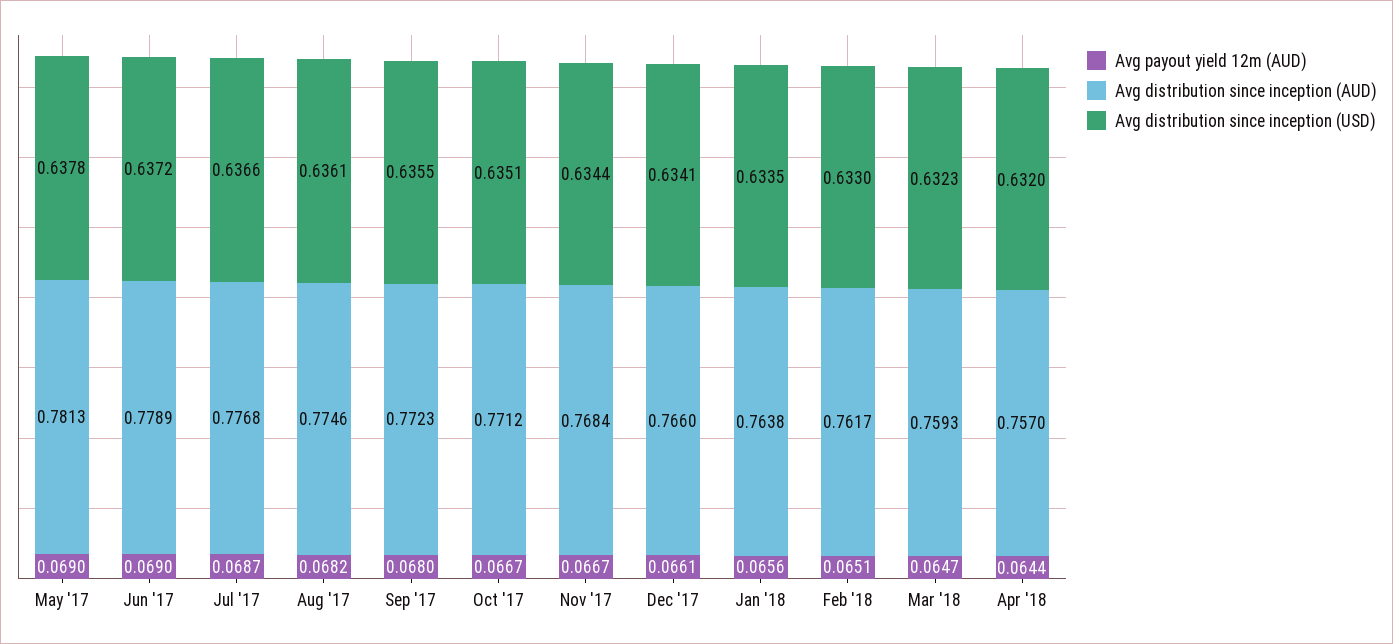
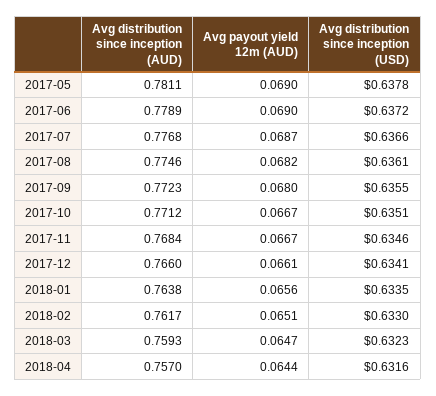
  {
    "Avg payout yield 12m (AUD)": {
      "May '17": 0.069,
      "Jun '17": 0.069,
      "Jul '17": 0.0687,
      "Aug '17": 0.0682,
      "Sep '17": 0.068,
      "Oct '17": 0.0667,
      "Nov '17": 0.0667,
      "Dec '17": 0.0661,
      "Jan '18": 0.0656,
      "Feb '18": 0.0651,
      "Mar '18": 0.0647,
      "Apr '18": 0.0644
    },
    "Avg distribution since inception (AUD)": {
-     "May '17": 0.7813,
+     "May '17": 0.7811,
      "Jun '17": 0.7789,
      "Jul '17": 0.7768,
      "Aug '17": 0.7746,
      "Sep '17": 0.7723,
      "Oct '17": 0.7712,
      "Nov '17": 0.7684,
      "Dec '17": 0.766,
      "Jan '18": 0.7638,
      "Feb '18": 0.7617,
      "Mar '18": 0.7593,
      "Apr '18": 0.757
    },
    "Avg distribution since inception (USD)": {
      "May '17": 0.6378,
      "Jun '17": 0.6372,
      "Jul '17": 0.6366,
      "Aug '17": 0.6361,
      "Sep '17": 0.6355,
      "Oct '17": 0.6351,
-     "Nov '17": 0.6344,
+     "Nov '17": 0.6346,
      "Dec '17": 0.6341,
      "Jan '18": 0.6335,
      "Feb '18": 0.633,
      "Mar '18": 0.6323,
-     "Apr '18": 0.632
+     "Apr '18": 0.6316
    }
  }

